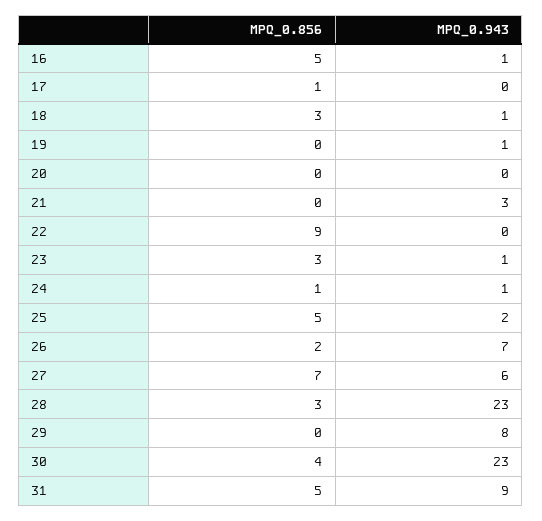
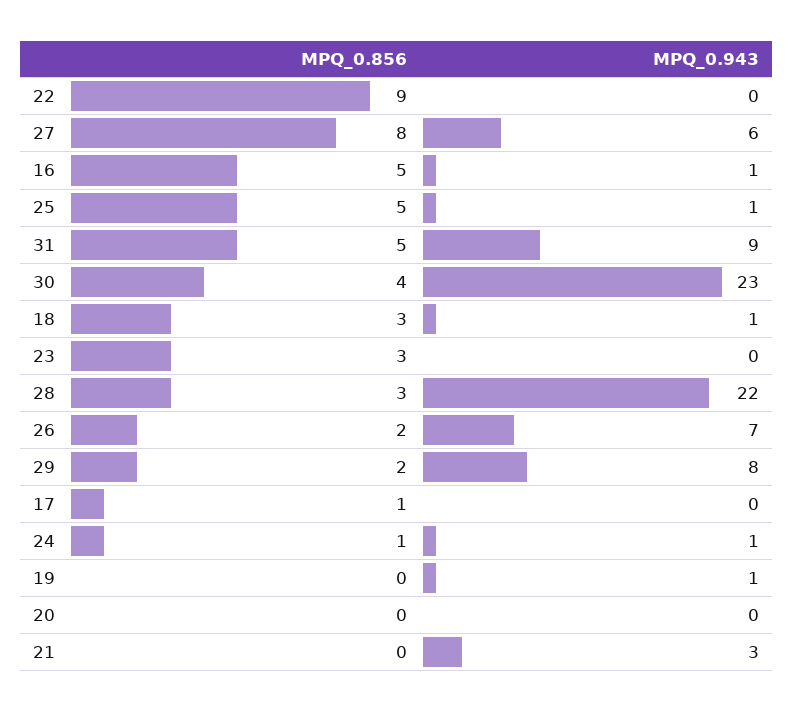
  {
    "MPQ_0.856": {
      "16": 5,
      "17": 1,
      "18": 3,
      "19": 0,
      "20": 0,
      "21": 0,
      "22": 9,
      "23": 3,
      "24": 1,
      "25": 5,
      "26": 2,
-     "27": 7,
+     "27": 8,
      "28": 3,
-     "29": 0,
+     "29": 2,
      "30": 4,
      "31": 5
    },
    "MPQ_0.943": {
      "16": 1,
      "17": 0,
      "18": 1,
      "19": 1,
      "20": 0,
      "21": 3,
      "22": 0,
-     "23": 1,
+     "23": 0,
      "24": 1,
-     "25": 2,
+     "25": 1,
      "26": 7,
      "27": 6,
-     "28": 23,
+     "28": 22,
      "29": 8,
      "30": 23,
      "31": 9
    }
  }

